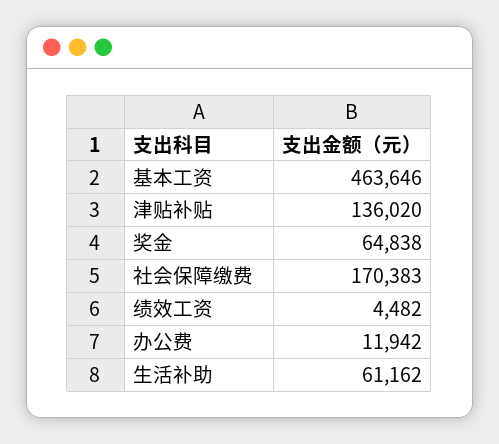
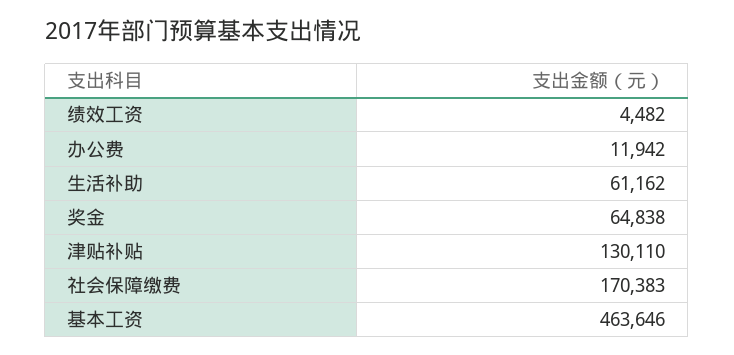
  {
    "基本工资": 463646,
-   "津贴补贴": 136020,
+   "津贴补贴": 130110,
    "奖金": 64838,
    "社会保障缴费": 170383,
    "绩效工资": 4482,
    "办公费": 11942,
    "生活补助": 61162
  }

